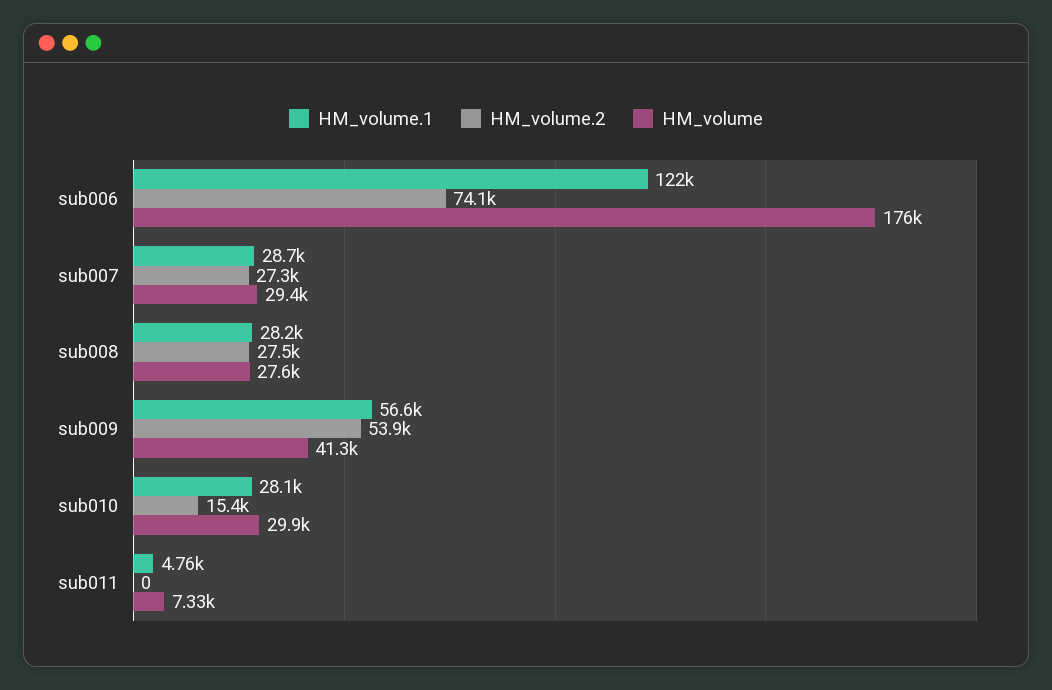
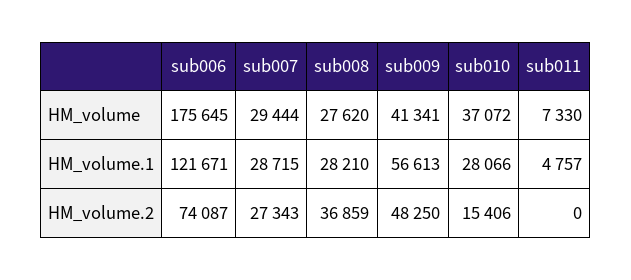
  {
    "HM_volume.1": {
      "sub006": 121671,
      "sub007": 28715,
      "sub008": 28210,
      "sub009": 56613,
      "sub010": 28066,
      "sub011": 4757
    },
    "HM_volume.2": {
      "sub006": 74087,
      "sub007": 27343,
-     "sub008": 27500,
+     "sub008": 36859,
-     "sub009": 53900,
+     "sub009": 48250,
      "sub010": 15406,
      "sub011": 0
    },
    "HM_volume": {
      "sub006": 175645,
      "sub007": 29444,
      "sub008": 27620,
      "sub009": 41341,
-     "sub010": 29900,
+     "sub010": 37072,
      "sub011": 7330
    }
  }

